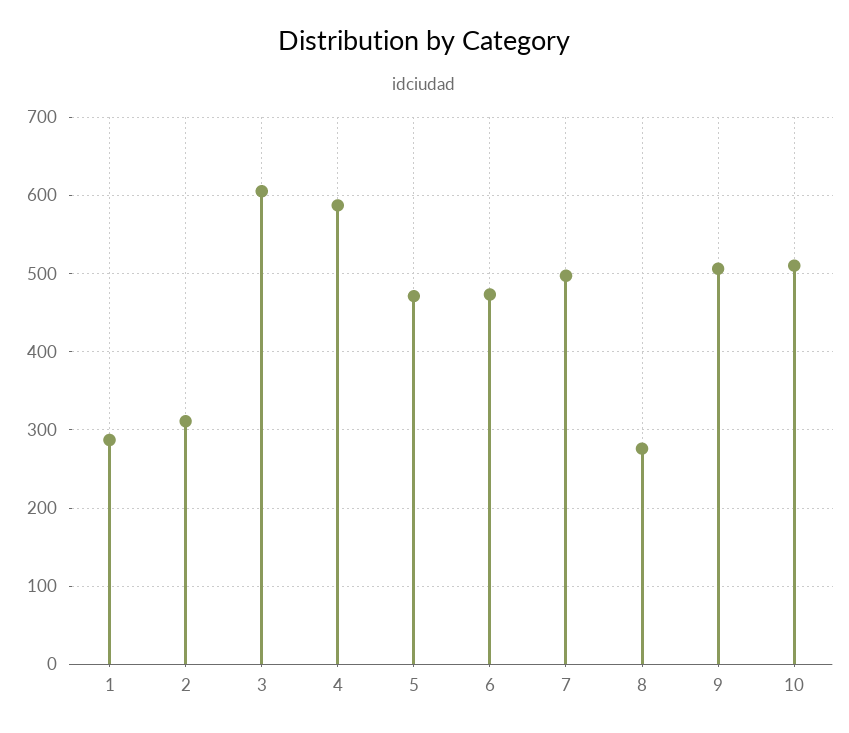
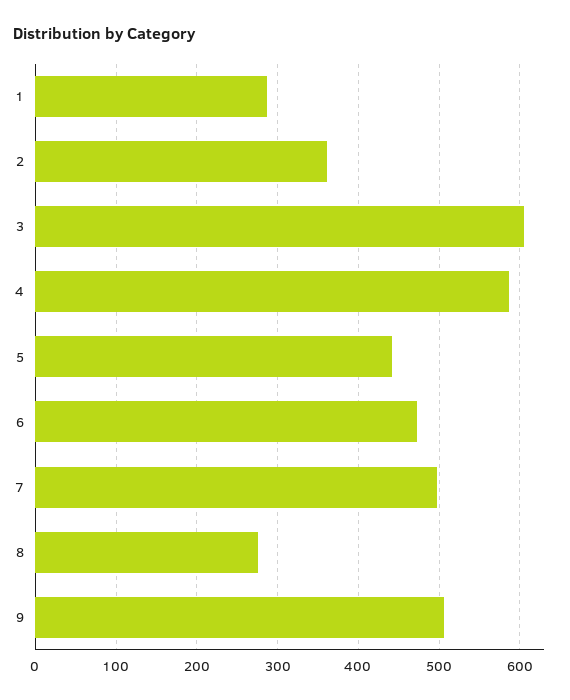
  {
    "1": 290,
-   "2": 310,
+   "2": 360,
    "3": 610,
    "4": 590,
-   "5": 470,
+   "5": 440,
    "6": 470,
    "7": 500,
    "8": 280,
-   "9": 510,
+   "9": 510
-   "10": 510
  }

